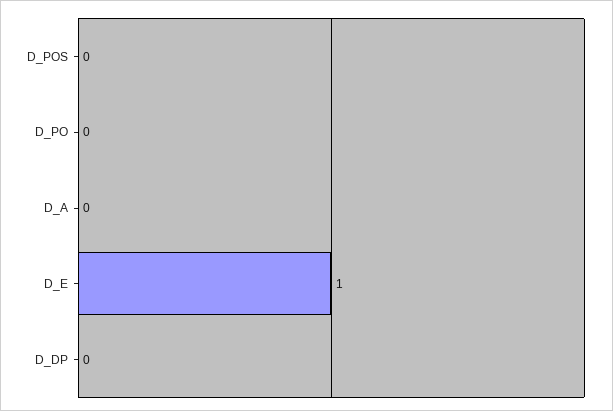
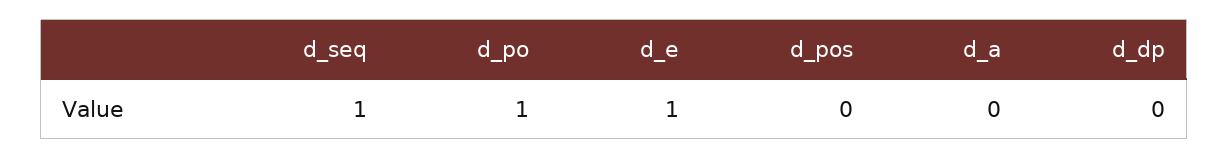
  {
    "D_POS": 0,
-   "D_PO": 0,
+   "D_PO": 1,
    "D_A": 0,
    "D_E": 1,
-   "D_DP": 0
+   "D_DP": 0,
+   "d_seq": 1
  }

